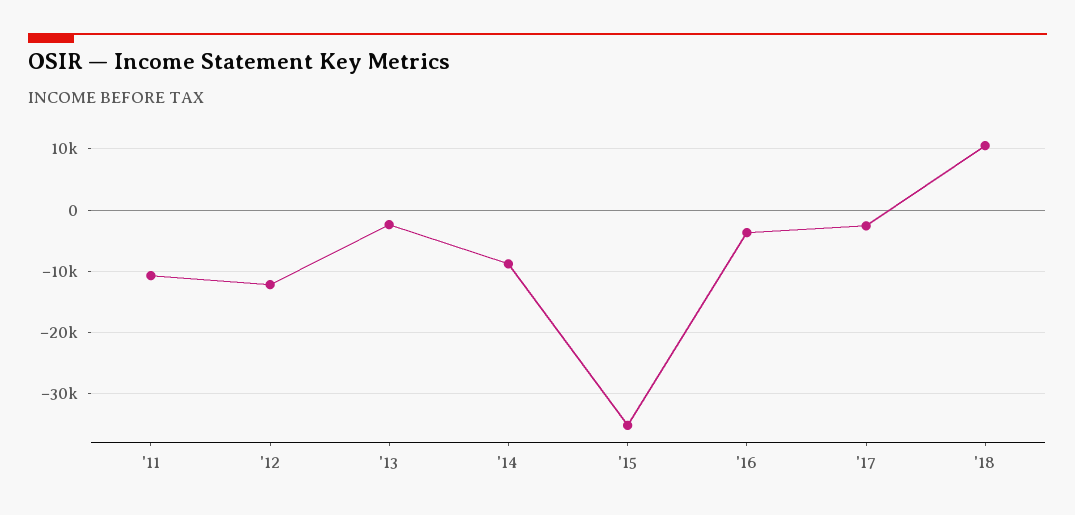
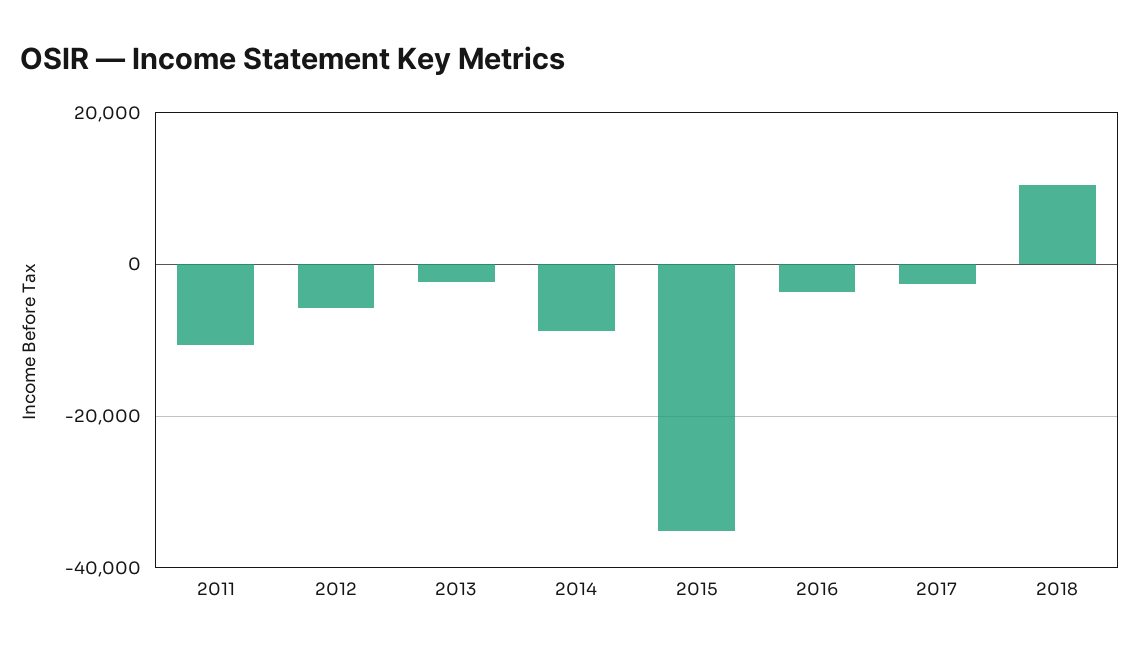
  {
    "'11": -11000,
-   "'12": -12000,
+   "'12": -6000,
    "'13": -2000,
    "'14": -9000,
    "'15": -35000,
    "'16": -4000,
    "'17": -3000,
    "'18": 11000
  }

